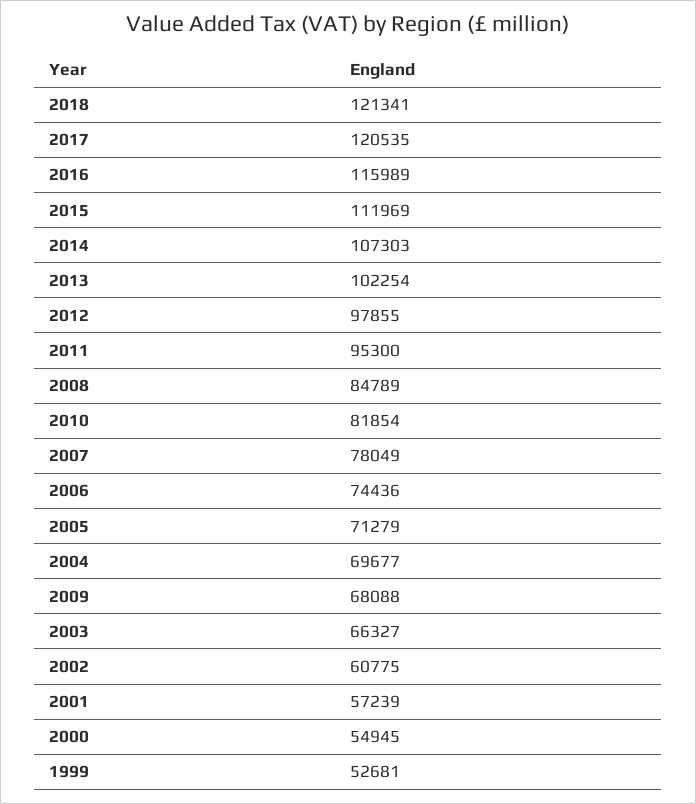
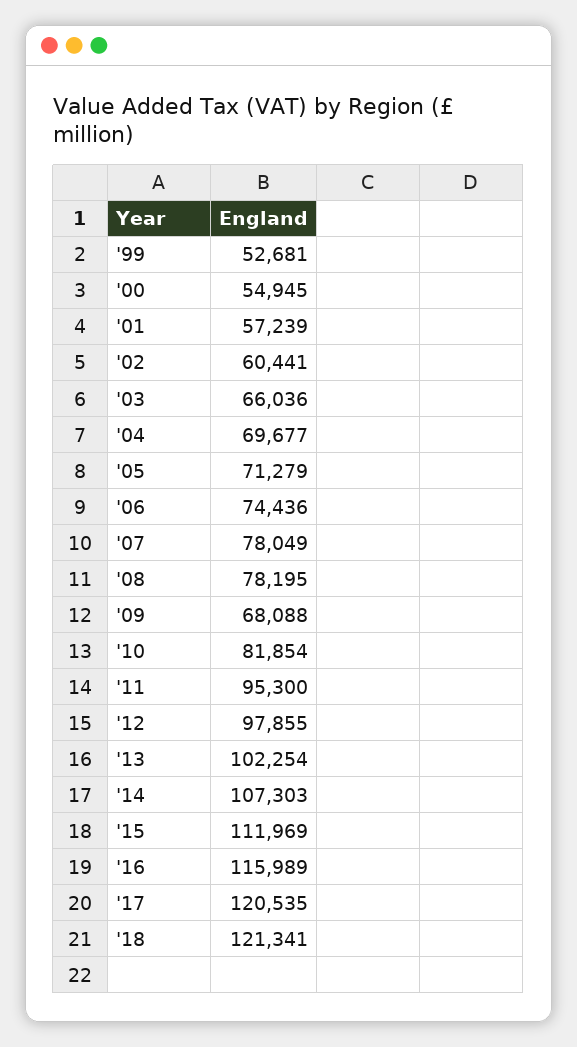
  {
    "2018": 121341,
    "2017": 120535,
    "2016": 115989,
    "2015": 111969,
    "2014": 107303,
    "2013": 102254,
    "2012": 97855,
    "2011": 95300,
-   "2008": 84789,
+   "2008": 78195,
    "2010": 81854,
    "2007": 78049,
    "2006": 74436,
    "2005": 71279,
    "2004": 69677,
    "2009": 68088,
-   "2003": 66327,
+   "2003": 66036,
-   "2002": 60775,
+   "2002": 60441,
    "2001": 57239,
    "2000": 54945,
    "1999": 52681
  }

